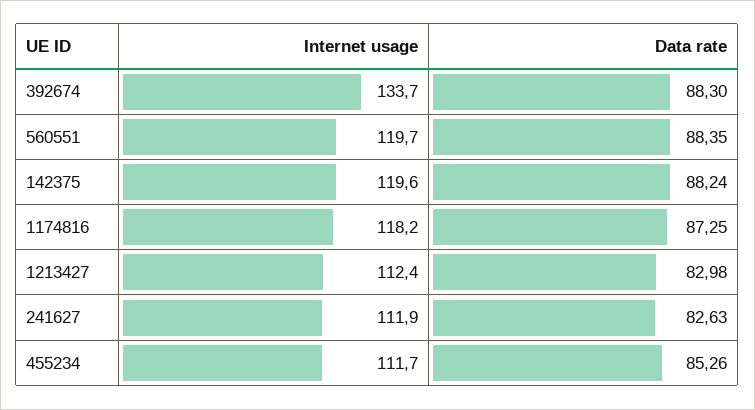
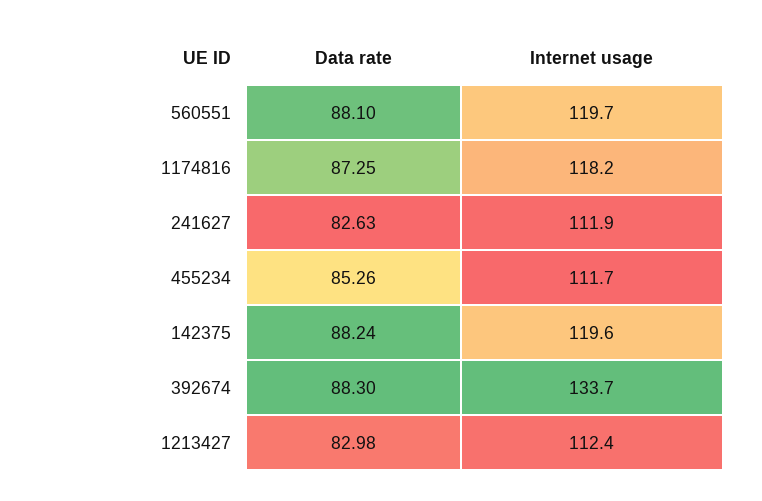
  {
    "Internet usage": {
      "392674": 133.7,
      "560551": 119.7,
      "142375": 119.6,
      "1174816": 118.2,
      "1213427": 112.4,
      "241627": 111.9,
      "455234": 111.7
    },
    "Data rate": {
      "392674": 88.3,
-     "560551": 88.35,
+     "560551": 88.1,
      "142375": 88.24,
      "1174816": 87.25,
      "1213427": 82.98,
      "241627": 82.63,
      "455234": 85.26
    }
  }

